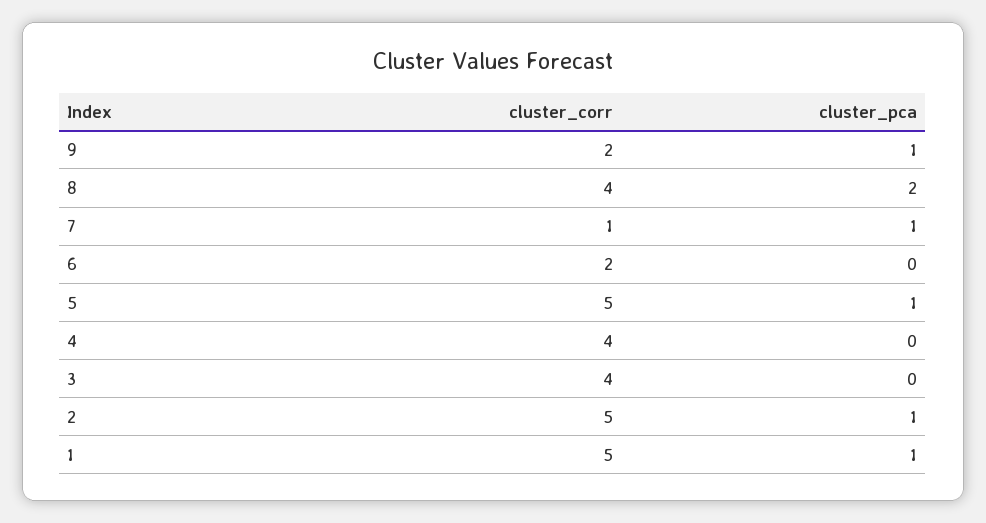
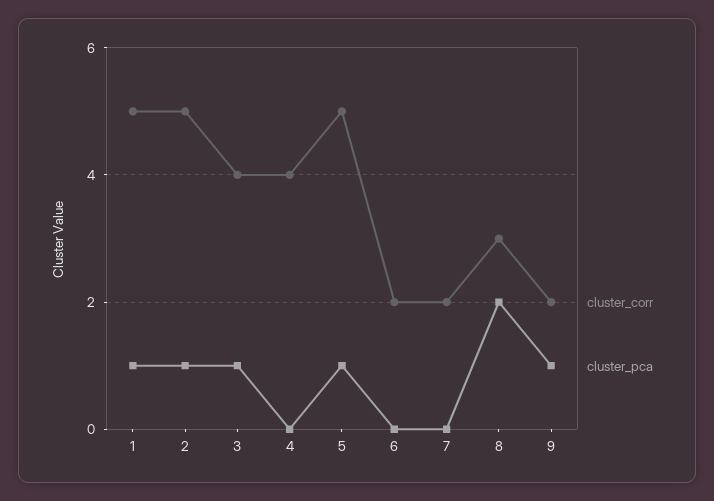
  {
    "cluster_corr": {
      "9": 2,
-     "8": 4,
+     "8": 3,
-     "7": 1,
+     "7": 2,
      "6": 2,
      "5": 5,
      "4": 4,
      "3": 4,
      "2": 5,
      "1": 5
    },
    "cluster_pca": {
      "9": 1,
      "8": 2,
-     "7": 1,
+     "7": 0,
      "6": 0,
      "5": 1,
      "4": 0,
-     "3": 0,
+     "3": 1,
      "2": 1,
      "1": 1
    }
  }

